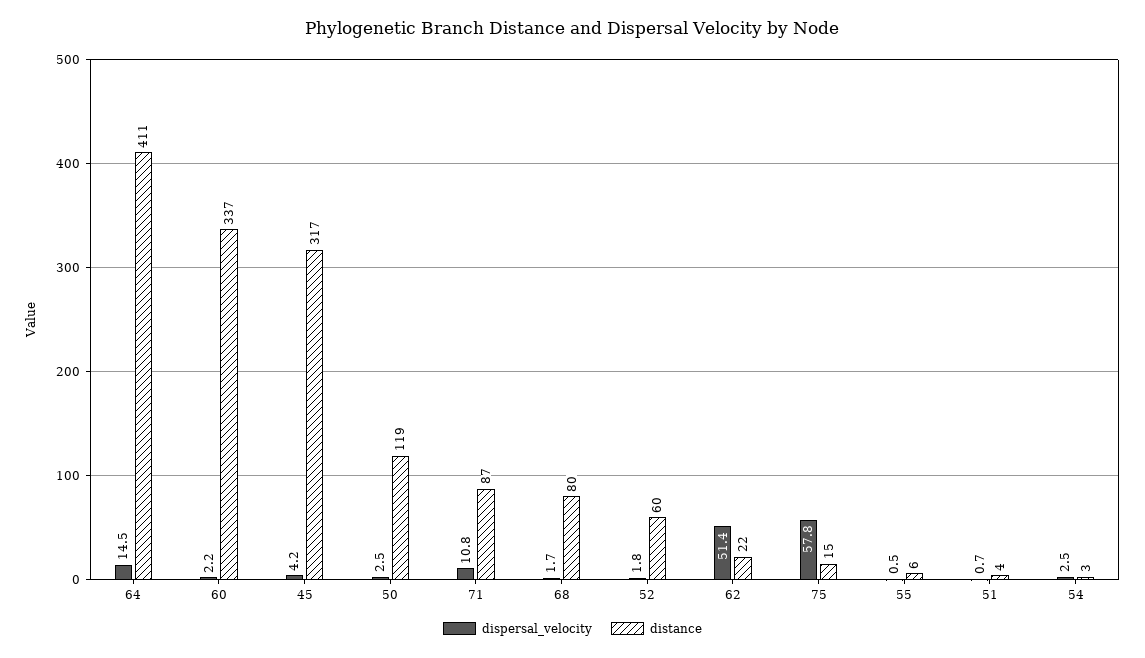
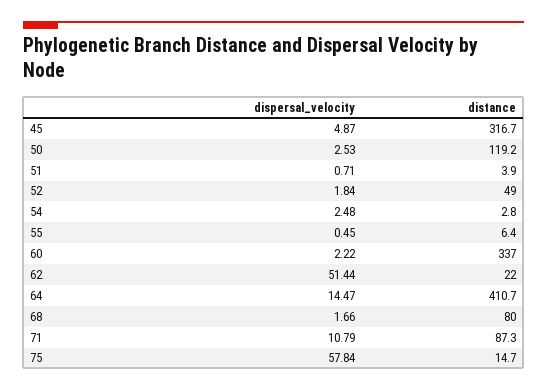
  {
    "dispersal_velocity": {
      "64": 14.47,
      "60": 2.22,
-     "45": 4.2,
+     "45": 4.87,
      "50": 2.53,
      "71": 10.79,
      "68": 1.66,
      "52": 1.84,
      "62": 51.44,
      "75": 57.84,
      "55": 0.45,
      "51": 0.71,
      "54": 2.48
    },
    "distance": {
      "64": 410.7,
      "60": 337,
      "45": 316.7,
      "50": 119.2,
      "71": 87.3,
      "68": 80,
-     "52": 60,
+     "52": 49,
      "62": 22,
      "75": 14.7,
      "55": 6.4,
      "51": 3.9,
      "54": 2.8
    }
  }

